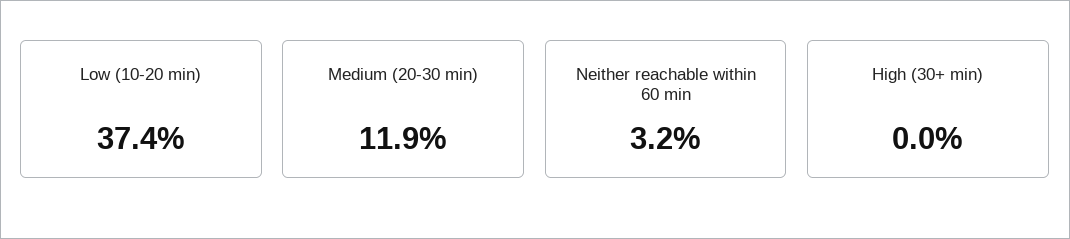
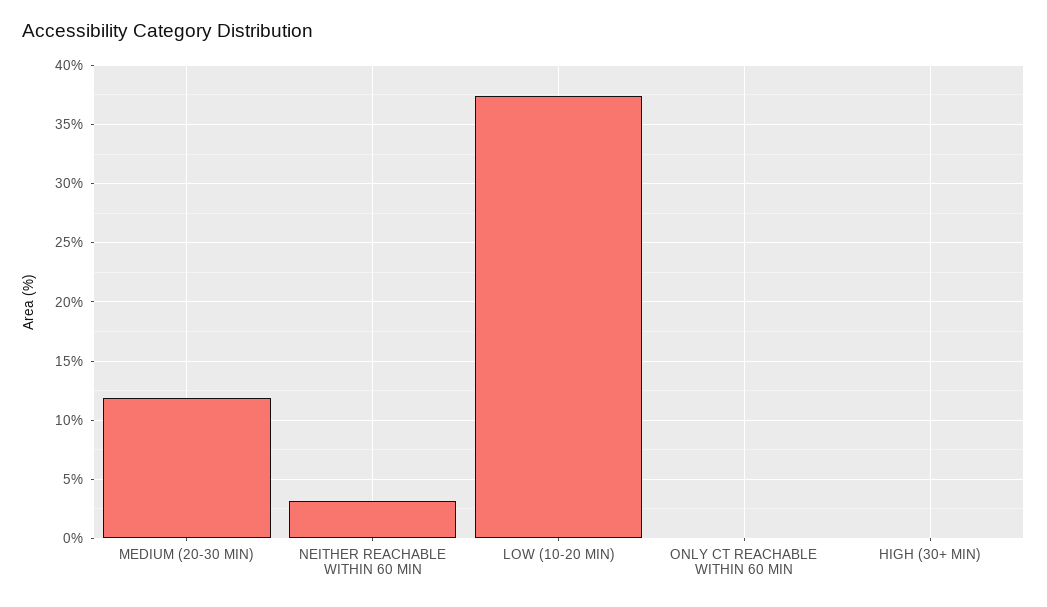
  {
    "Low (10-20 min)": 37.4,
    "Medium (20-30 min)": 11.9,
    "Neither reachable within 60 min": 3.2,
-   "High (30+ min)": 0
+   "High (30+ min)": 0,
+   "ONLY CT REACHABLE WITHIN 60 MIN": 0
  }

